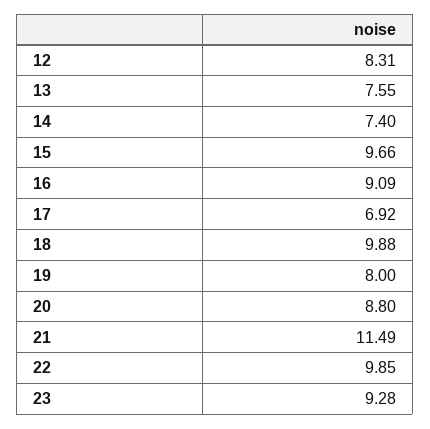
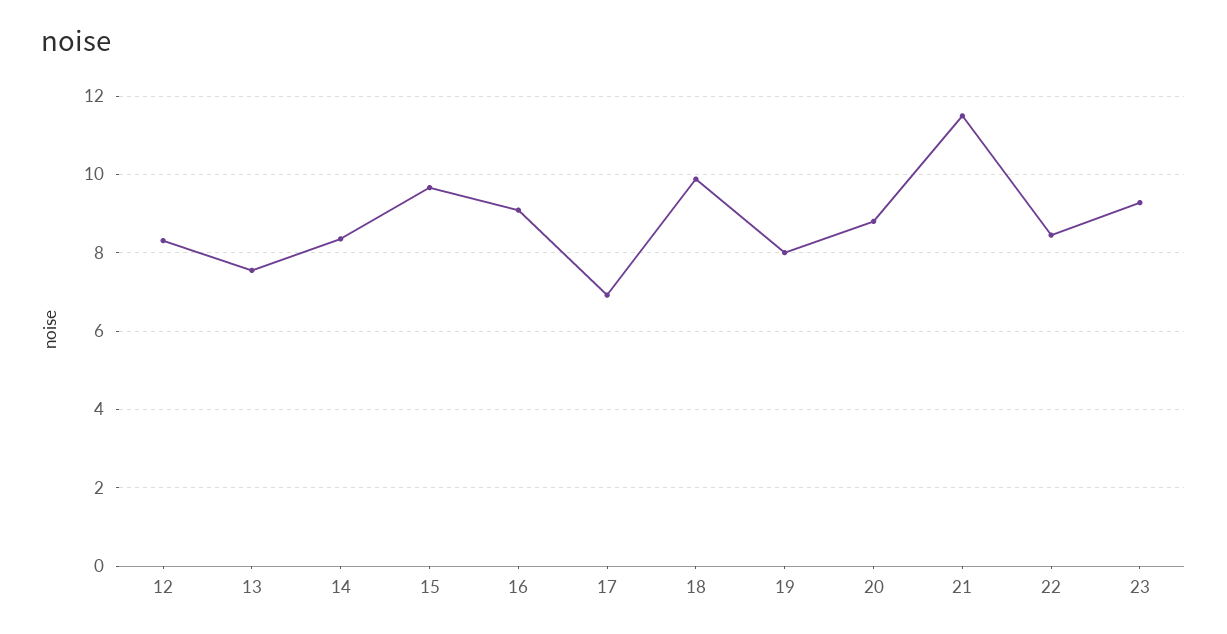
  {
    "12": 8.31,
    "13": 7.55,
-   "14": 7.4,
+   "14": 8.4,
    "15": 9.66,
    "16": 9.09,
    "17": 6.92,
    "18": 9.88,
    "19": 8,
    "20": 8.8,
    "21": 11.49,
-   "22": 9.85,
+   "22": 8.4,
    "23": 9.28
  }

